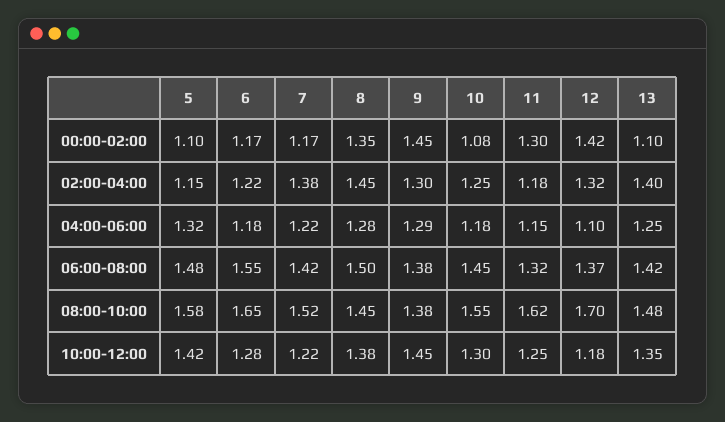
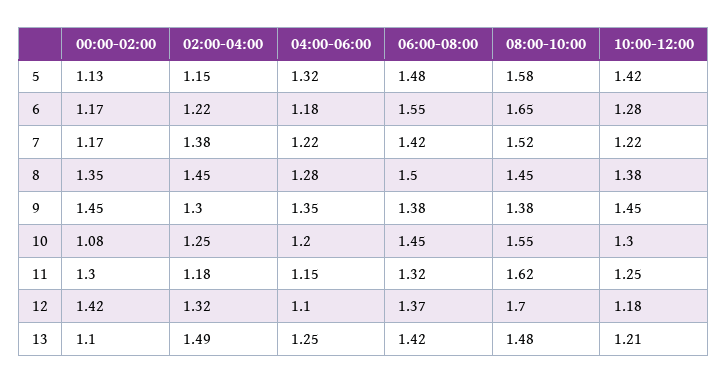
  {
    "5": {
-     "00:00-02:00": 1.1,
+     "00:00-02:00": 1.13,
      "02:00-04:00": 1.15,
      "04:00-06:00": 1.32,
      "06:00-08:00": 1.48,
      "08:00-10:00": 1.58,
      "10:00-12:00": 1.42
    },
    "6": {
      "00:00-02:00": 1.17,
      "02:00-04:00": 1.22,
      "04:00-06:00": 1.18,
      "06:00-08:00": 1.55,
      "08:00-10:00": 1.65,
      "10:00-12:00": 1.28
    },
    "7": {
      "00:00-02:00": 1.17,
      "02:00-04:00": 1.38,
      "04:00-06:00": 1.22,
      "06:00-08:00": 1.42,
      "08:00-10:00": 1.52,
      "10:00-12:00": 1.22
    },
    "8": {
      "00:00-02:00": 1.35,
      "02:00-04:00": 1.45,
      "04:00-06:00": 1.28,
      "06:00-08:00": 1.5,
      "08:00-10:00": 1.45,
      "10:00-12:00": 1.38
    },
    "9": {
      "00:00-02:00": 1.45,
      "02:00-04:00": 1.3,
-     "04:00-06:00": 1.29,
+     "04:00-06:00": 1.35,
      "06:00-08:00": 1.38,
      "08:00-10:00": 1.38,
      "10:00-12:00": 1.45
    },
    "10": {
      "00:00-02:00": 1.08,
      "02:00-04:00": 1.25,
-     "04:00-06:00": 1.18,
+     "04:00-06:00": 1.2,
      "06:00-08:00": 1.45,
      "08:00-10:00": 1.55,
      "10:00-12:00": 1.3
    },
    "11": {
      "00:00-02:00": 1.3,
      "02:00-04:00": 1.18,
      "04:00-06:00": 1.15,
      "06:00-08:00": 1.32,
      "08:00-10:00": 1.62,
      "10:00-12:00": 1.25
    },
    "12": {
      "00:00-02:00": 1.42,
      "02:00-04:00": 1.32,
      "04:00-06:00": 1.1,
      "06:00-08:00": 1.37,
      "08:00-10:00": 1.7,
      "10:00-12:00": 1.18
    },
    "13": {
      "00:00-02:00": 1.1,
-     "02:00-04:00": 1.4,
+     "02:00-04:00": 1.49,
      "04:00-06:00": 1.25,
      "06:00-08:00": 1.42,
      "08:00-10:00": 1.48,
-     "10:00-12:00": 1.35
+     "10:00-12:00": 1.21
    }
  }

